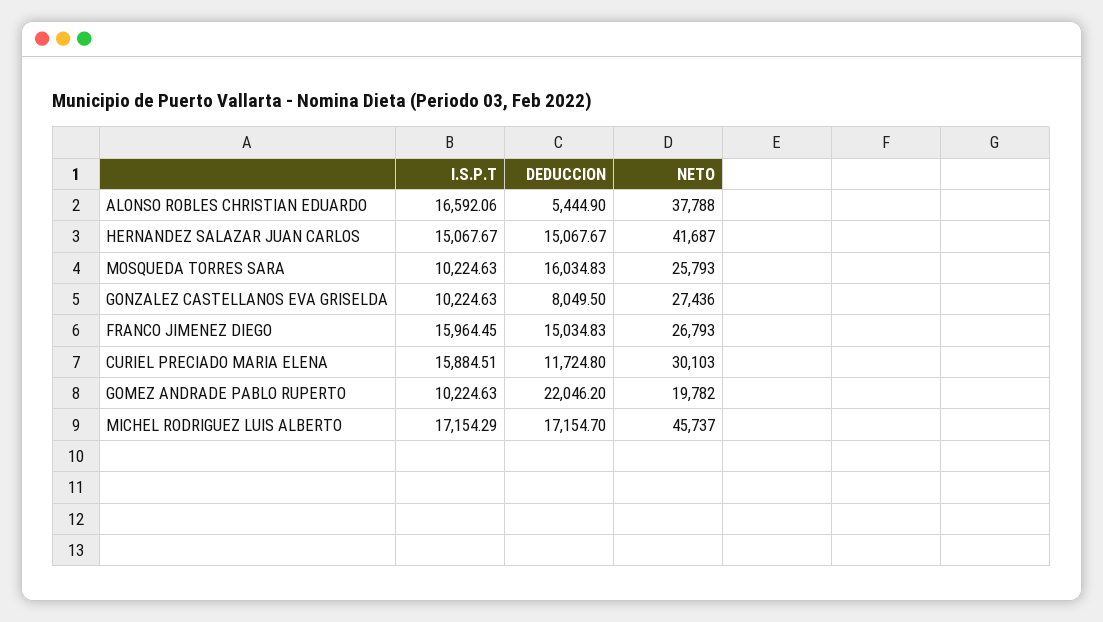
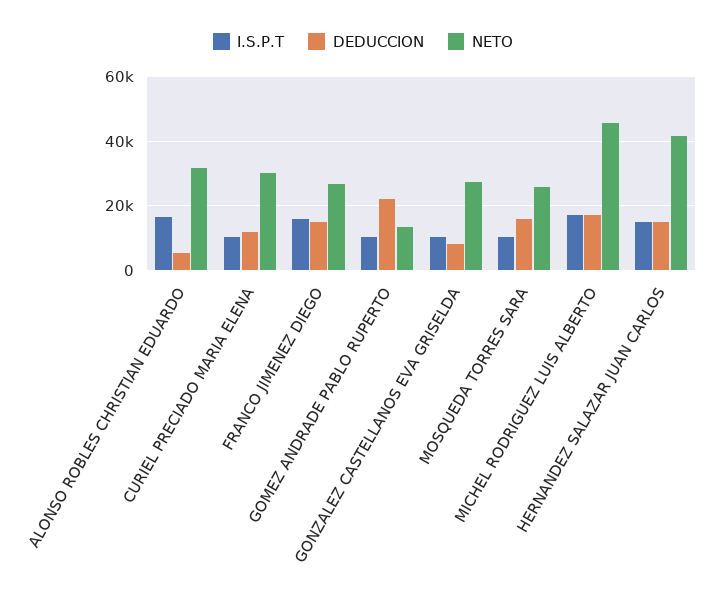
  {
    "I.S.P.T": {
      "ALONSO ROBLES CHRISTIAN EDUARDO": 16592.06,
      "HERNANDEZ SALAZAR JUAN CARLOS": 15067.67,
      "MOSQUEDA TORRES SARA": 10224.63,
      "GONZALEZ CASTELLANOS EVA GRISELDA": 10224.63,
      "FRANCO JIMENEZ DIEGO": 15964.45,
-     "CURIEL PRECIADO MARIA ELENA": 15884.51,
+     "CURIEL PRECIADO MARIA ELENA": 10000,
      "GOMEZ ANDRADE PABLO RUPERTO": 10224.63,
      "MICHEL RODRIGUEZ LUIS ALBERTO": 17154.29
    },
    "DEDUCCION": {
      "ALONSO ROBLES CHRISTIAN EDUARDO": 5444.9,
      "HERNANDEZ SALAZAR JUAN CARLOS": 15067.67,
      "MOSQUEDA TORRES SARA": 16034.83,
      "GONZALEZ CASTELLANOS EVA GRISELDA": 8049.5,
      "FRANCO JIMENEZ DIEGO": 15034.83,
      "CURIEL PRECIADO MARIA ELENA": 11724.8,
      "GOMEZ ANDRADE PABLO RUPERTO": 22046.2,
      "MICHEL RODRIGUEZ LUIS ALBERTO": 17154.7
    },
    "NETO": {
-     "ALONSO ROBLES CHRISTIAN EDUARDO": 37788,
+     "ALONSO ROBLES CHRISTIAN EDUARDO": 32000,
      "HERNANDEZ SALAZAR JUAN CARLOS": 41687,
      "MOSQUEDA TORRES SARA": 25793,
      "GONZALEZ CASTELLANOS EVA GRISELDA": 27436,
      "FRANCO JIMENEZ DIEGO": 26793,
      "CURIEL PRECIADO MARIA ELENA": 30103,
-     "GOMEZ ANDRADE PABLO RUPERTO": 19782,
+     "GOMEZ ANDRADE PABLO RUPERTO": 14000,
      "MICHEL RODRIGUEZ LUIS ALBERTO": 45737
    }
  }

